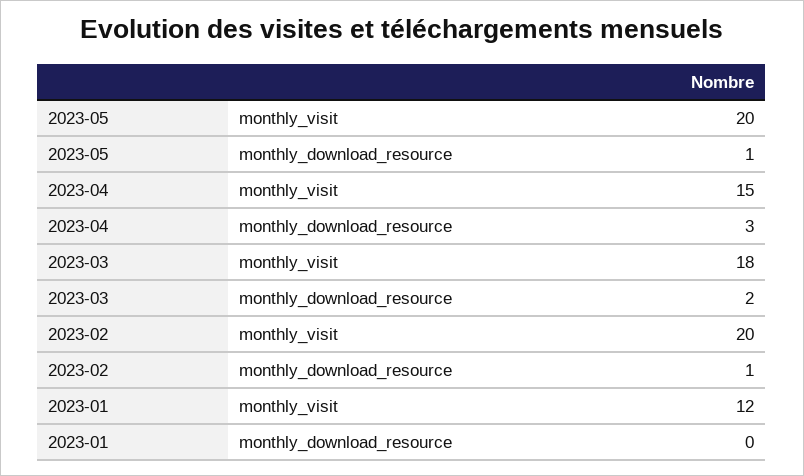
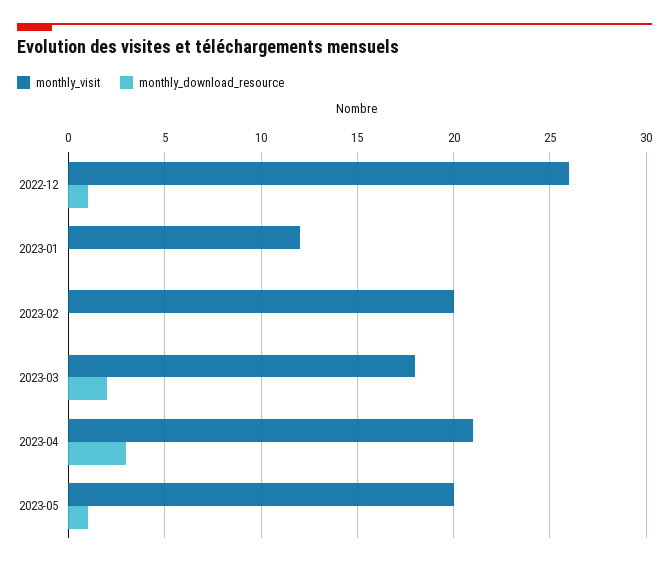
  {
    "monthly_visit": {
      "2023-05": 20,
-     "2023-04": 15,
+     "2023-04": 21,
      "2023-03": 18,
      "2023-02": 20,
-     "2023-01": 12
+     "2023-01": 12,
+     "2022-12": 26
    },
    "monthly_download_resource": {
      "2023-05": 1,
      "2023-04": 3,
      "2023-03": 2,
-     "2023-02": 1,
+     "2023-02": 0,
-     "2023-01": 0
+     "2023-01": 0,
+     "2022-12": 1
    }
  }

